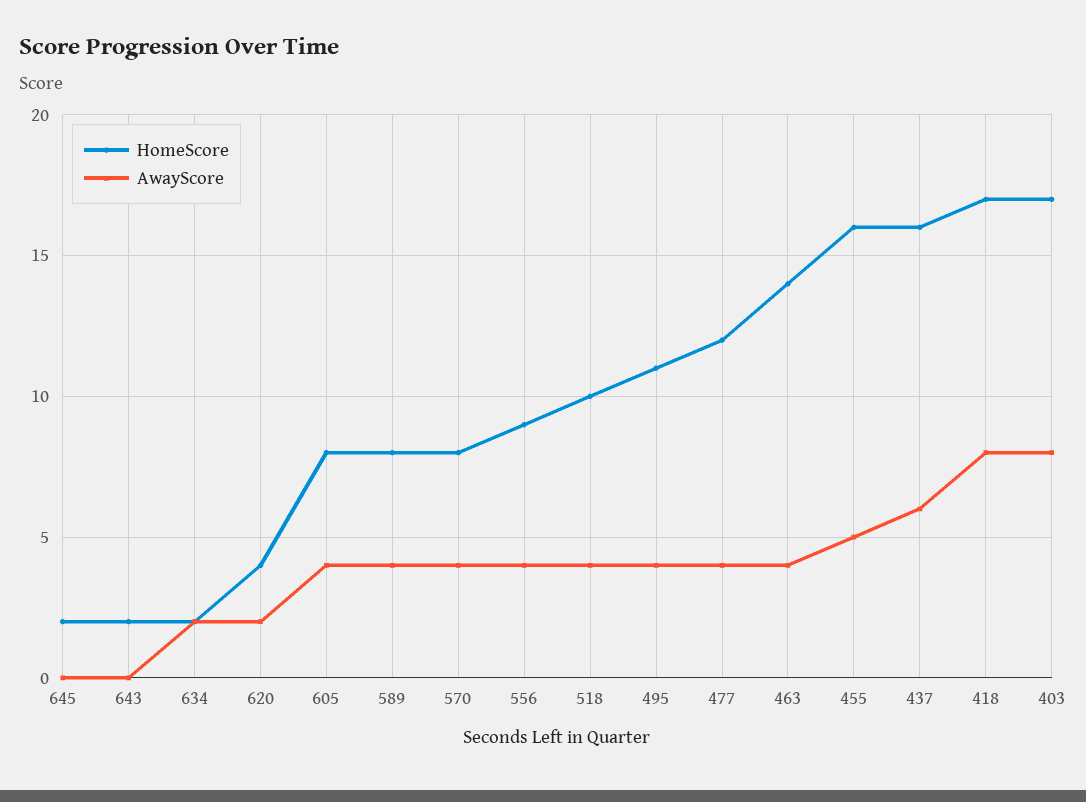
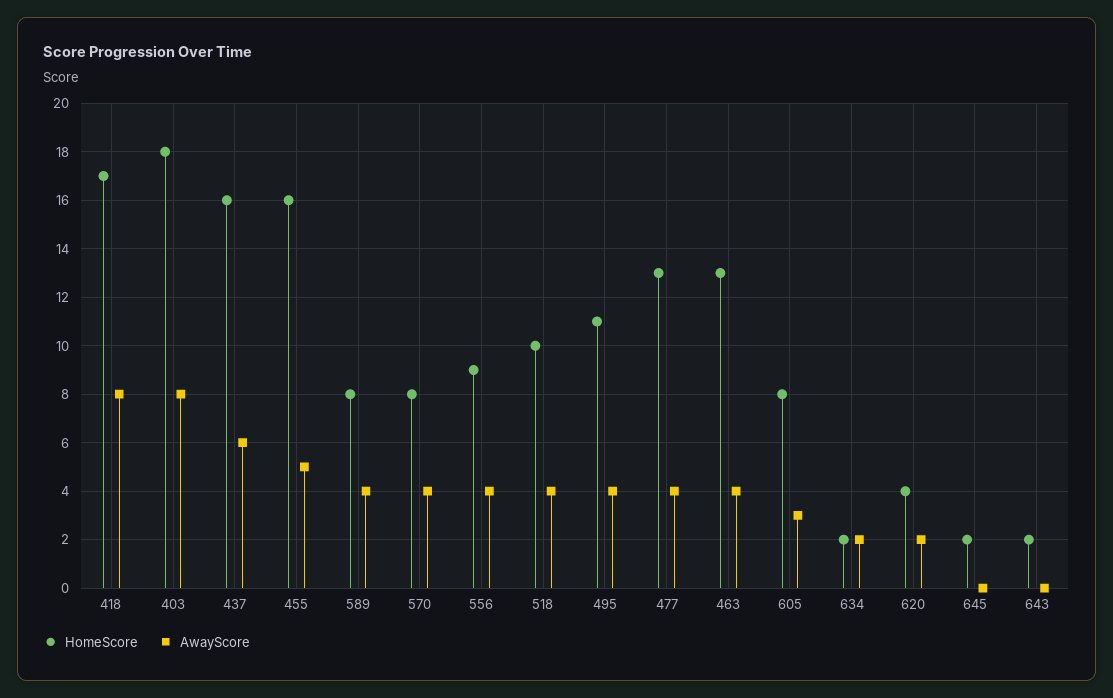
  {
    "HomeScore": {
      "645": 2,
      "643": 2,
      "634": 2,
      "620": 4,
      "605": 8,
      "589": 8,
      "570": 8,
      "556": 9,
      "518": 10,
      "495": 11,
-     "477": 12,
+     "477": 13,
-     "463": 14,
+     "463": 13,
      "455": 16,
      "437": 16,
      "418": 17,
-     "403": 17
+     "403": 18
    },
    "AwayScore": {
      "645": 0,
      "643": 0,
      "634": 2,
      "620": 2,
-     "605": 4,
+     "605": 3,
      "589": 4,
      "570": 4,
      "556": 4,
      "518": 4,
      "495": 4,
      "477": 4,
      "463": 4,
      "455": 5,
      "437": 6,
      "418": 8,
      "403": 8
    }
  }

